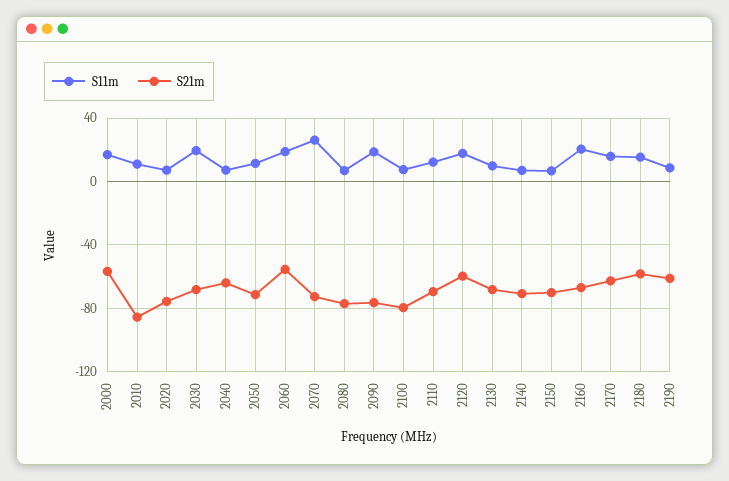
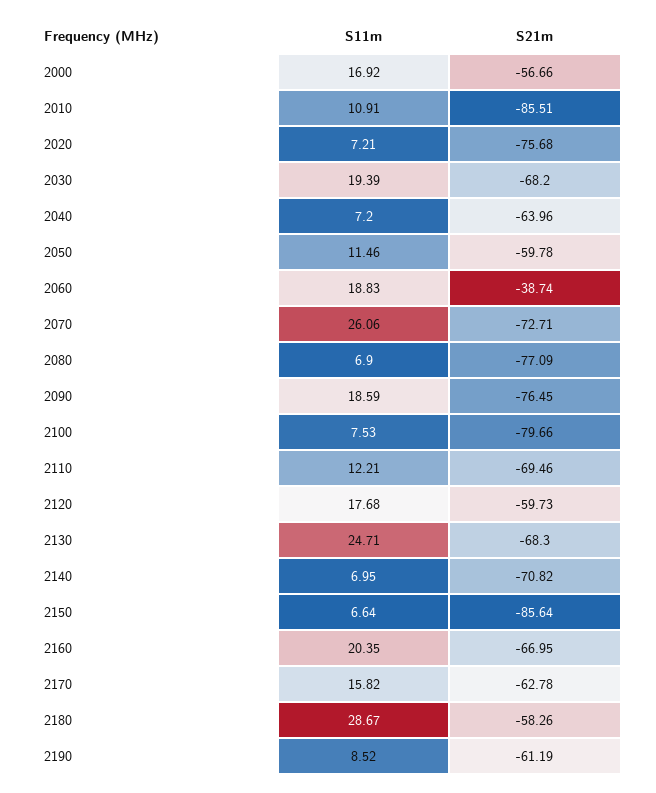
  {
    "S11m": {
      "2000": 16.92,
      "2010": 10.91,
      "2020": 7.21,
      "2030": 19.39,
      "2040": 7.2,
      "2050": 11.46,
      "2060": 18.83,
      "2070": 26.06,
      "2080": 6.9,
      "2090": 18.59,
      "2100": 7.53,
      "2110": 12.21,
      "2120": 17.68,
-     "2130": 10,
+     "2130": 24.71,
      "2140": 6.95,
      "2150": 6.64,
      "2160": 20.35,
      "2170": 15.82,
-     "2180": 15,
+     "2180": 28.67,
      "2190": 8.52
    },
    "S21m": {
      "2000": -56.66,
      "2010": -85.51,
      "2020": -75.68,
      "2030": -68.2,
      "2040": -63.96,
-     "2050": -70,
+     "2050": -59.78,
-     "2060": -55,
+     "2060": -38.74,
      "2070": -72.71,
      "2080": -77.09,
      "2090": -76.45,
      "2100": -79.66,
      "2110": -69.46,
      "2120": -59.73,
      "2130": -68.3,
      "2140": -70.82,
-     "2150": -70,
+     "2150": -85.64,
      "2160": -66.95,
      "2170": -62.78,
      "2180": -58.26,
      "2190": -61.19
    }
  }

